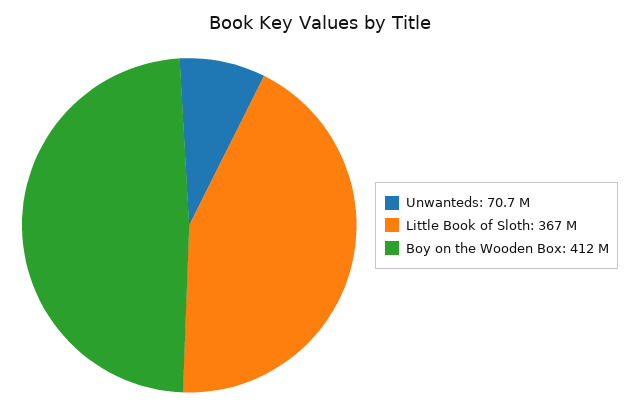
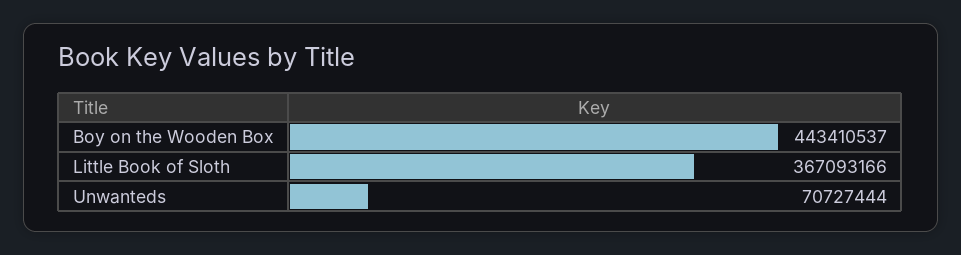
  {
    "Unwanteds": 70727444,
    "Little Book of Sloth": 367093166,
-   "Boy on the Wooden Box": 412000000
+   "Boy on the Wooden Box": 443410537
  }

